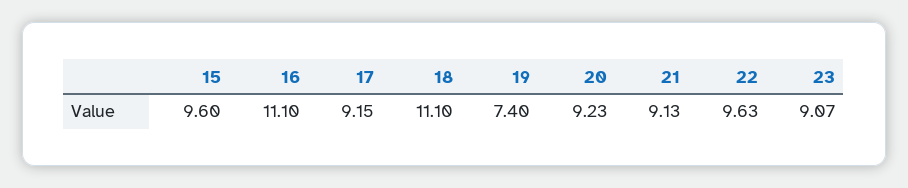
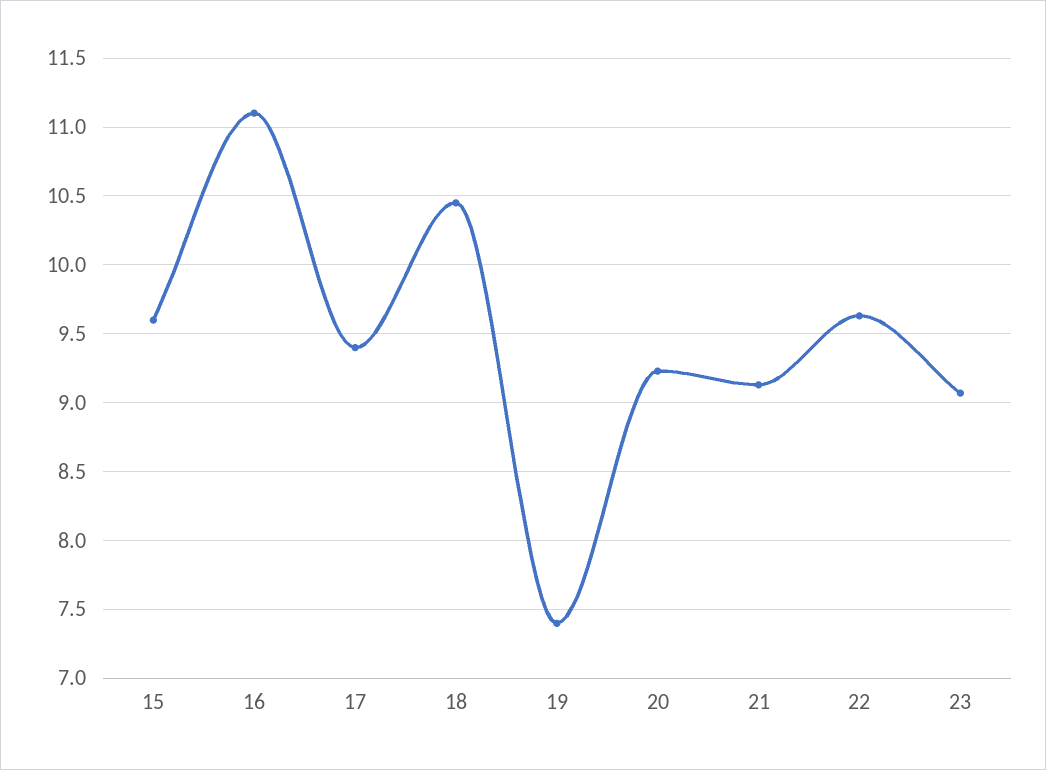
  {
    "15": 9.6,
    "16": 11.1,
-   "17": 9.15,
+   "17": 9.4,
-   "18": 11.1,
+   "18": 10.45,
    "19": 7.4,
    "20": 9.23,
    "21": 9.13,
    "22": 9.63,
    "23": 9.07
  }

